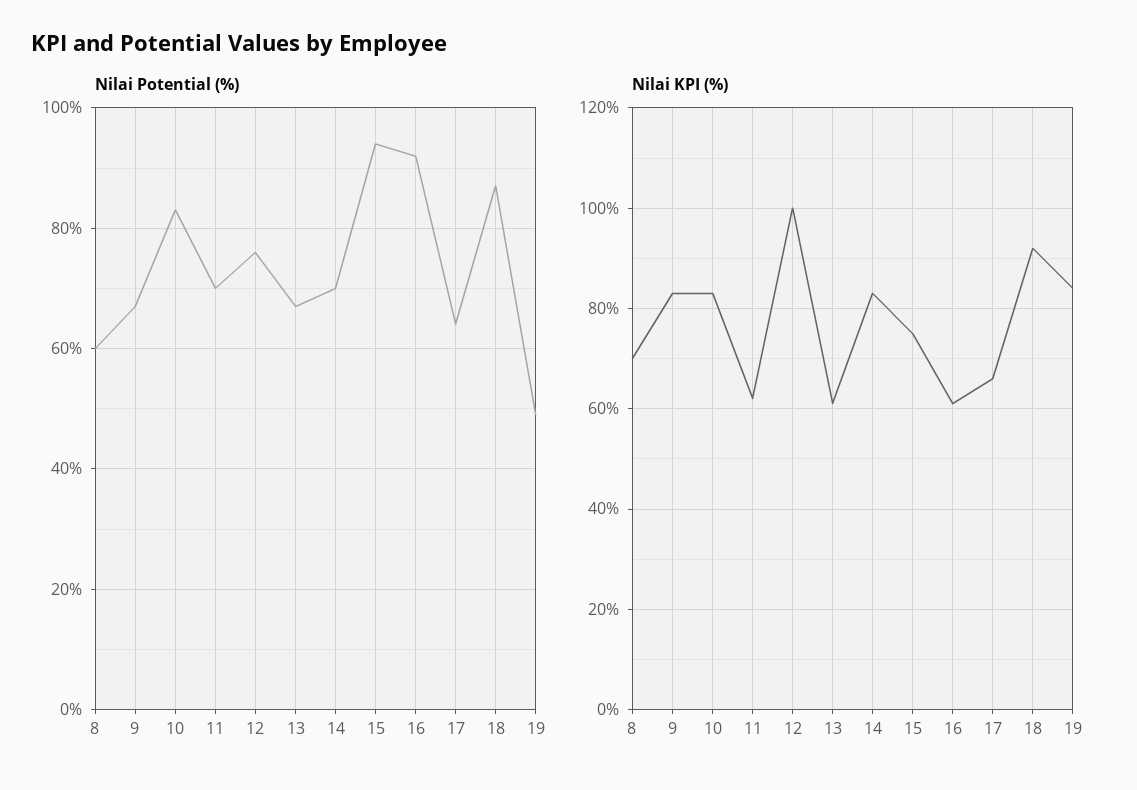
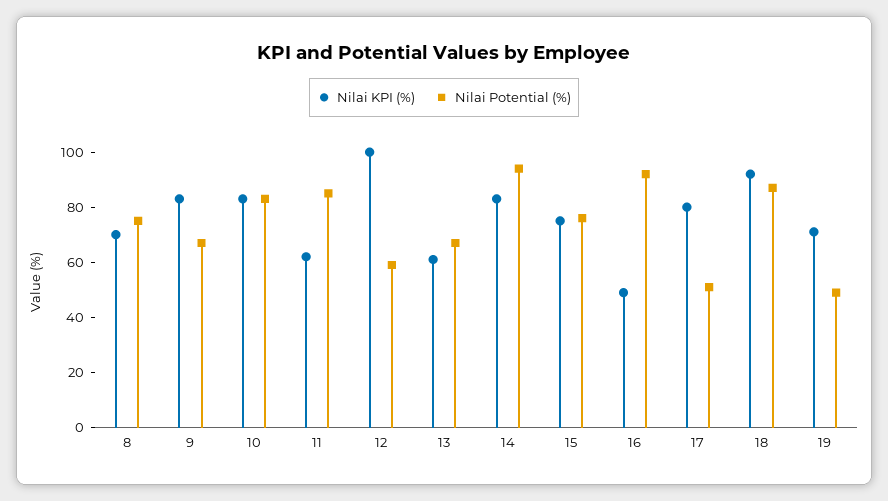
  {
    "Nilai Potential (%)": {
-     "8": 60,
+     "8": 75,
      "9": 65,
      "10": 85,
-     "11": 70,
+     "11": 85,
-     "12": 75,
+     "12": 60,
      "13": 65,
-     "14": 70,
+     "14": 95,
-     "15": 95,
+     "15": 75,
      "16": 90,
-     "17": 65,
+     "17": 50,
      "18": 85,
      "19": 50
    },
    "Nilai KPI (%)": {
      "8": 70,
      "9": 85,
      "10": 85,
      "11": 60,
      "12": 100,
      "13": 60,
      "14": 85,
      "15": 75,
-     "16": 60,
+     "16": 50,
-     "17": 65,
+     "17": 80,
      "18": 90,
-     "19": 85
+     "19": 70
    }
  }

